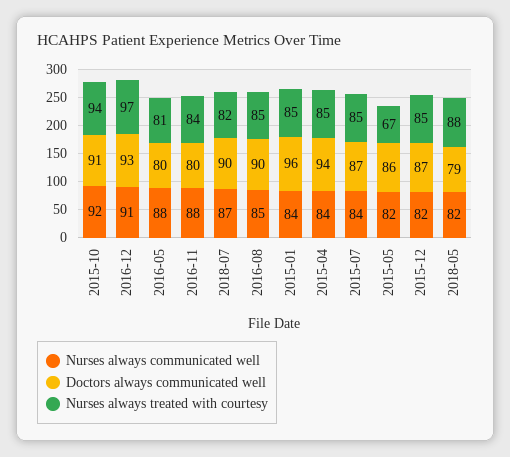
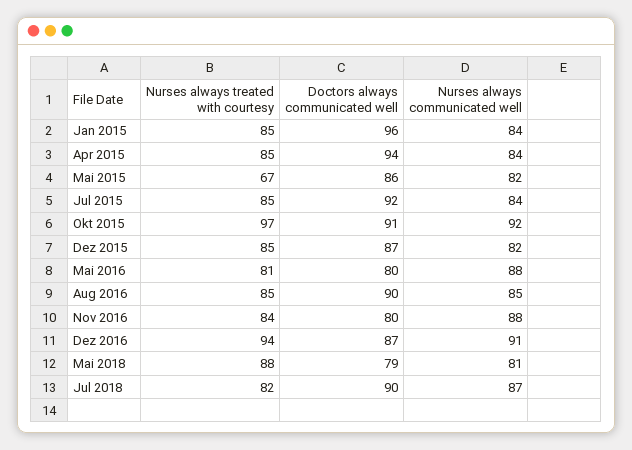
  {
    "Nurses always communicated well": {
      "2015-10": 92,
      "2016-12": 91,
      "2016-05": 88,
      "2016-11": 88,
      "2018-07": 87,
      "2016-08": 85,
      "2015-01": 84,
      "2015-04": 84,
      "2015-07": 84,
      "2015-05": 82,
      "2015-12": 82,
-     "2018-05": 82
+     "2018-05": 81
    },
    "Doctors always communicated well": {
      "2015-10": 91,
-     "2016-12": 93,
+     "2016-12": 87,
      "2016-05": 80,
      "2016-11": 80,
      "2018-07": 90,
      "2016-08": 90,
      "2015-01": 96,
      "2015-04": 94,
-     "2015-07": 87,
+     "2015-07": 92,
      "2015-05": 86,
      "2015-12": 87,
      "2018-05": 79
    },
    "Nurses always treated with courtesy": {
-     "2015-10": 94,
+     "2015-10": 97,
-     "2016-12": 97,
+     "2016-12": 94,
      "2016-05": 81,
      "2016-11": 84,
      "2018-07": 82,
      "2016-08": 85,
      "2015-01": 85,
      "2015-04": 85,
      "2015-07": 85,
      "2015-05": 67,
      "2015-12": 85,
      "2018-05": 88
    }
  }

